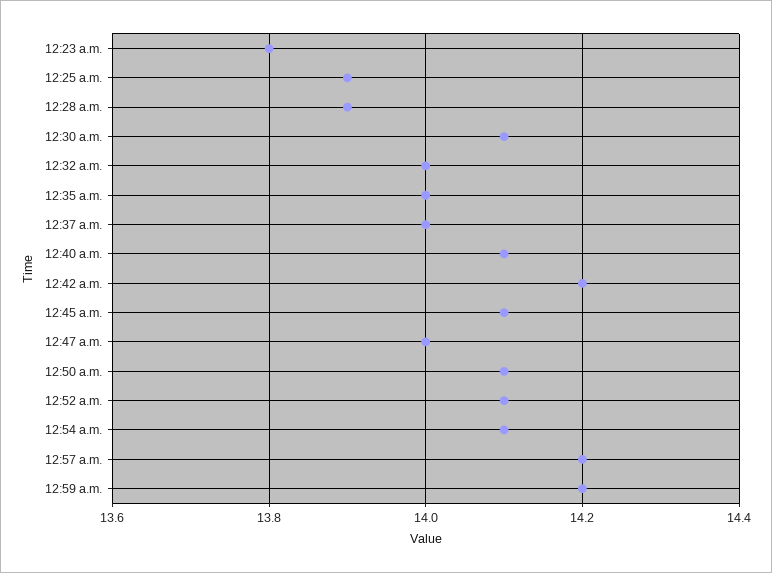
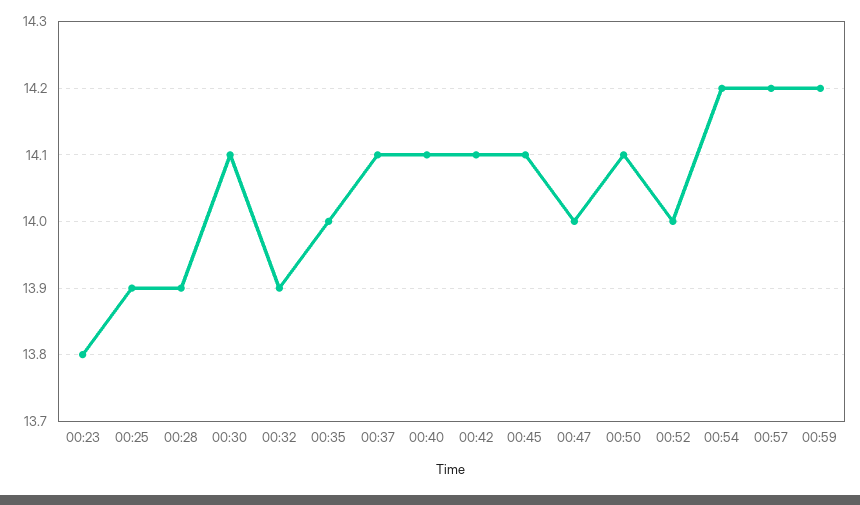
  {
    "12:23 a.m.": 13.8,
    "12:25 a.m.": 13.9,
    "12:28 a.m.": 13.9,
    "12:30 a.m.": 14.1,
-   "12:32 a.m.": 14,
+   "12:32 a.m.": 13.9,
    "12:35 a.m.": 14,
-   "12:37 a.m.": 14,
+   "12:37 a.m.": 14.1,
    "12:40 a.m.": 14.1,
-   "12:42 a.m.": 14.2,
+   "12:42 a.m.": 14.1,
    "12:45 a.m.": 14.1,
    "12:47 a.m.": 14,
    "12:50 a.m.": 14.1,
-   "12:52 a.m.": 14.1,
+   "12:52 a.m.": 14,
-   "12:54 a.m.": 14.1,
+   "12:54 a.m.": 14.2,
    "12:57 a.m.": 14.2,
    "12:59 a.m.": 14.2
  }

